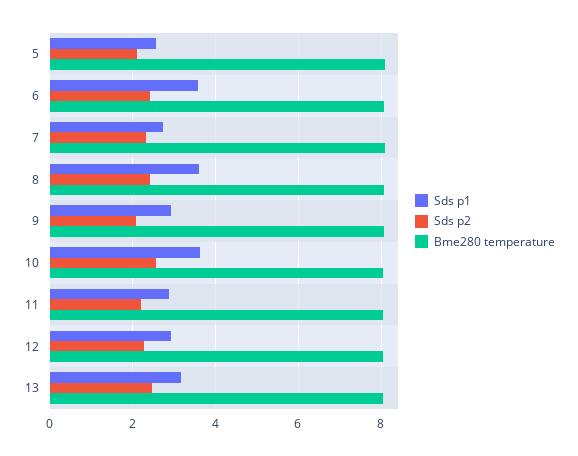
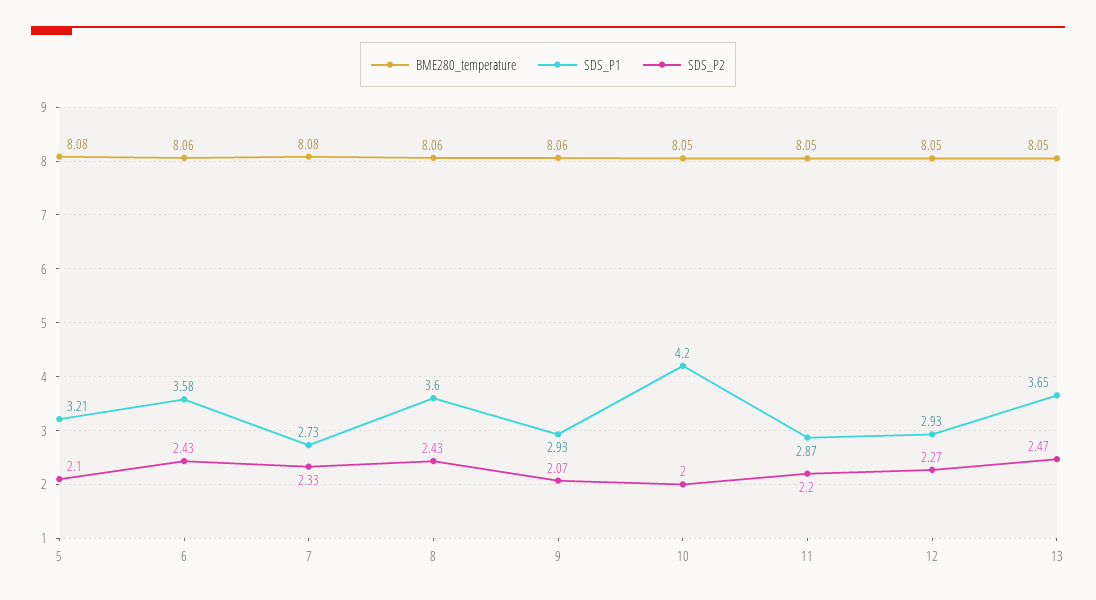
  {
    "Sds p1": {
-     "5": 2.6,
+     "5": 3.21,
      "6": 3.58,
      "7": 2.73,
      "8": 3.6,
      "9": 2.93,
-     "10": 3.6,
+     "10": 4.2,
      "11": 2.87,
      "12": 2.93,
-     "13": 3.2
+     "13": 3.65
    },
    "Sds p2": {
      "5": 2.1,
      "6": 2.43,
      "7": 2.33,
      "8": 2.43,
      "9": 2.07,
-     "10": 2.6,
+     "10": 2,
      "11": 2.2,
      "12": 2.27,
      "13": 2.47
    },
    "Bme280 temperature": {
      "5": 8.08,
      "6": 8.06,
      "7": 8.08,
      "8": 8.06,
      "9": 8.06,
      "10": 8.05,
      "11": 8.05,
      "12": 8.05,
      "13": 8.05
    }
  }

